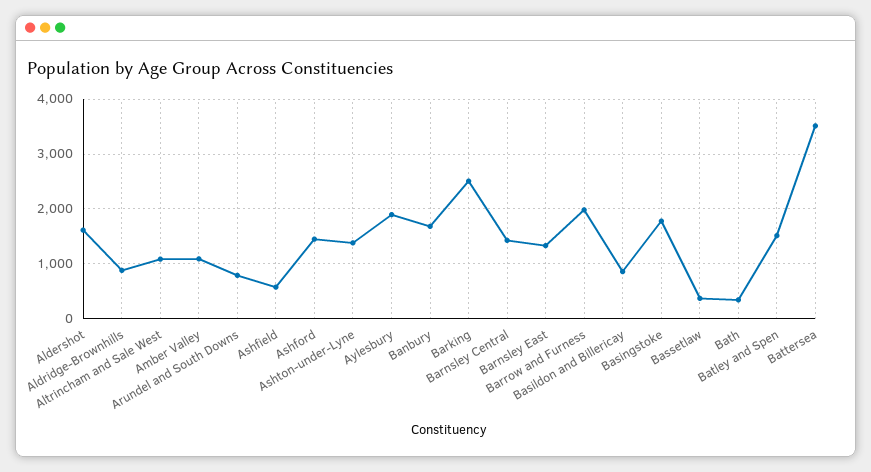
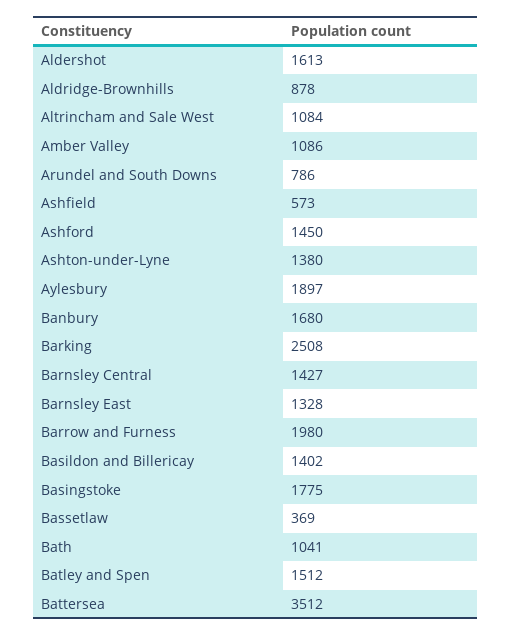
  {
    "Aldershot": 1613,
    "Aldridge-Brownhills": 878,
    "Altrincham and Sale West": 1084,
    "Amber Valley": 1086,
    "Arundel and South Downs": 786,
    "Ashfield": 573,
    "Ashford": 1450,
    "Ashton-under-Lyne": 1380,
    "Aylesbury": 1897,
    "Banbury": 1680,
    "Barking": 2508,
    "Barnsley Central": 1427,
    "Barnsley East": 1328,
    "Barrow and Furness": 1980,
-   "Basildon and Billericay": 800,
+   "Basildon and Billericay": 1402,
    "Basingstoke": 1775,
    "Bassetlaw": 369,
-   "Bath": 400,
+   "Bath": 1041,
    "Batley and Spen": 1512,
    "Battersea": 3512
  }

